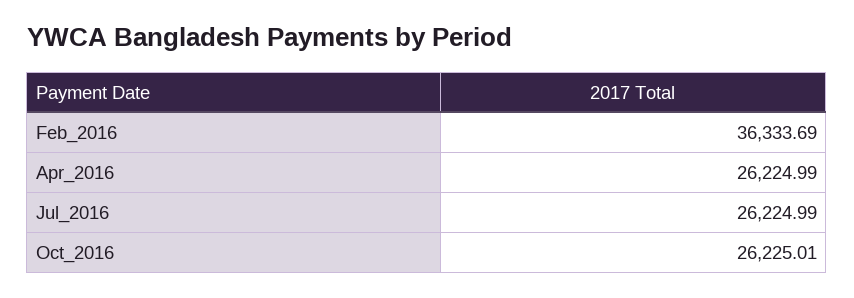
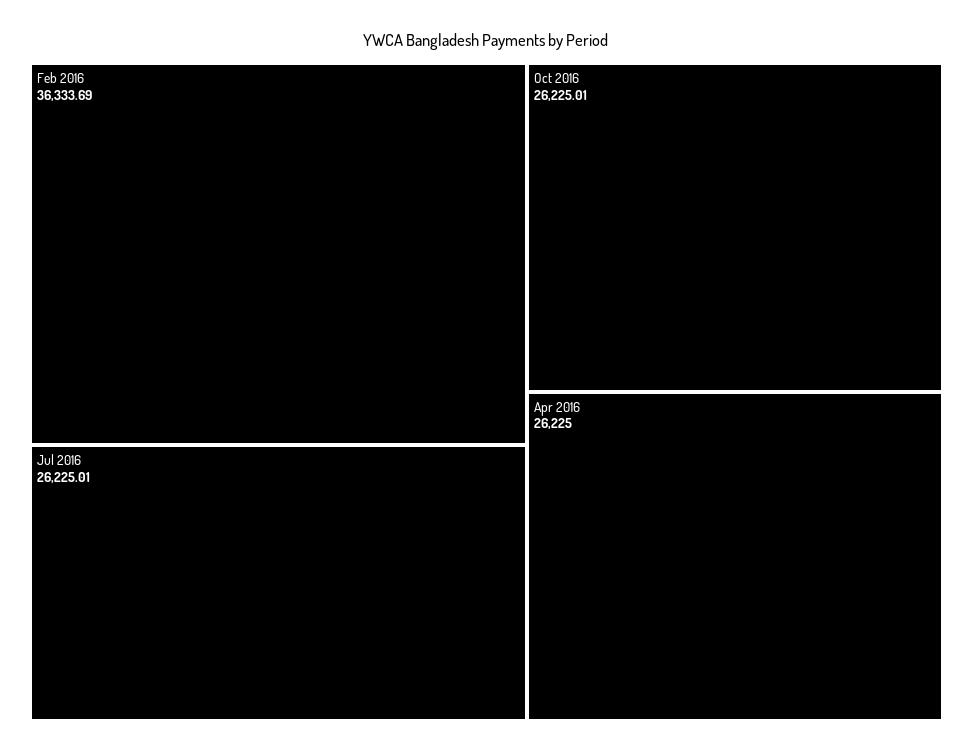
  {
    "Feb_2016": 36333.69,
-   "Apr_2016": 26224.99,
+   "Apr_2016": 26225,
-   "Jul_2016": 26224.99,
+   "Jul_2016": 26225.01,
    "Oct_2016": 26225.01
  }

